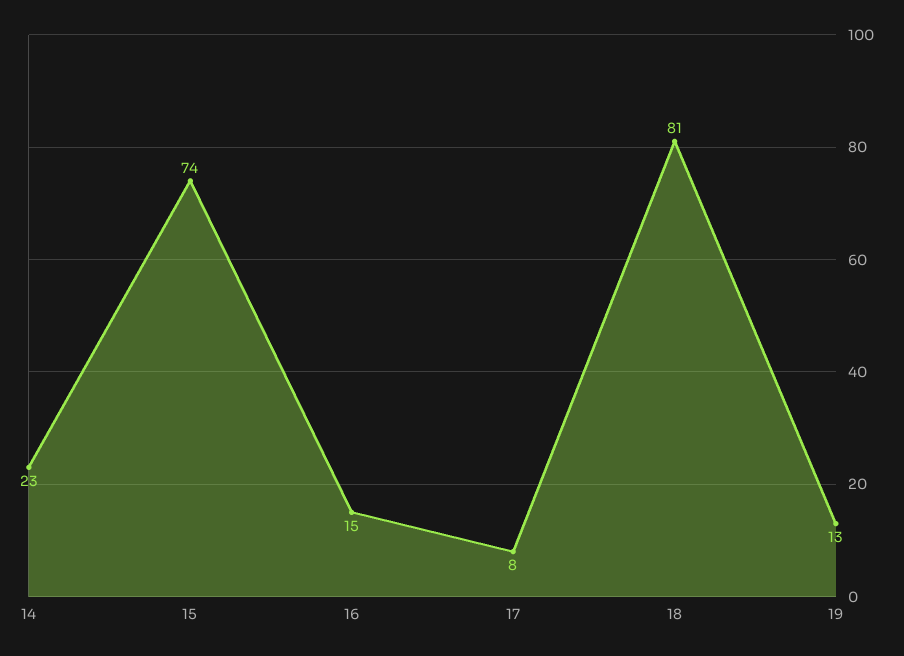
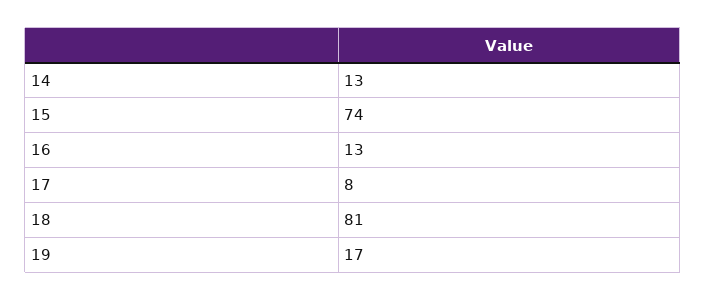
  {
-   "14": 23,
+   "14": 13,
    "15": 74,
-   "16": 15,
+   "16": 13,
    "17": 8,
    "18": 81,
-   "19": 13
+   "19": 17
  }

